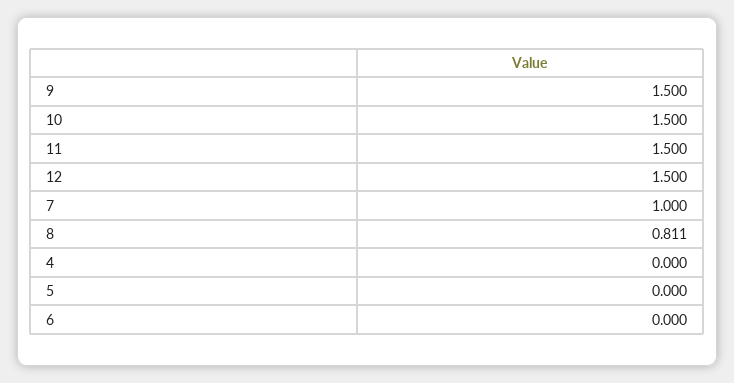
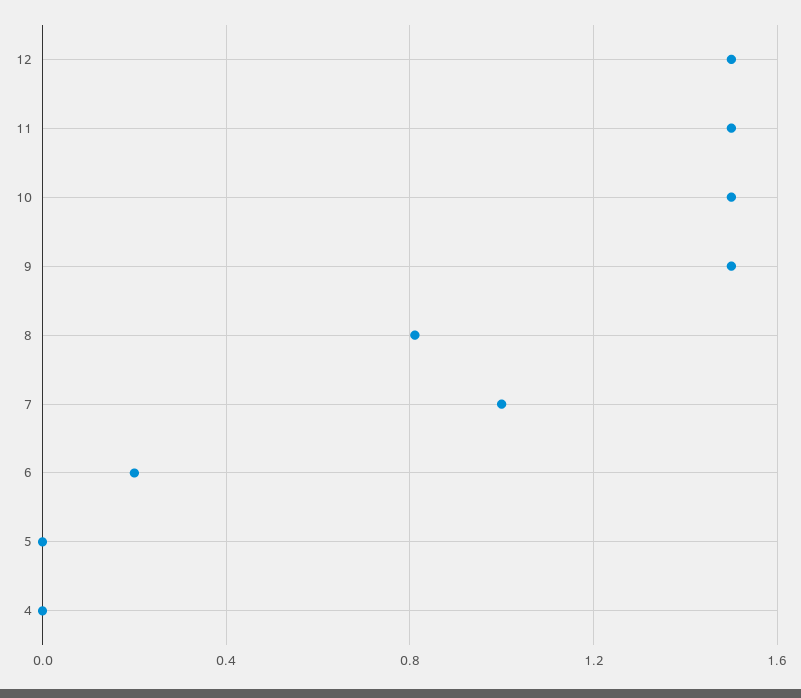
  {
    "9": 1.5,
    "10": 1.5,
    "11": 1.5,
    "12": 1.5,
    "7": 1,
    "8": 0.811,
    "4": 0,
    "5": 0,
-   "6": 0
+   "6": 0.2
  }

